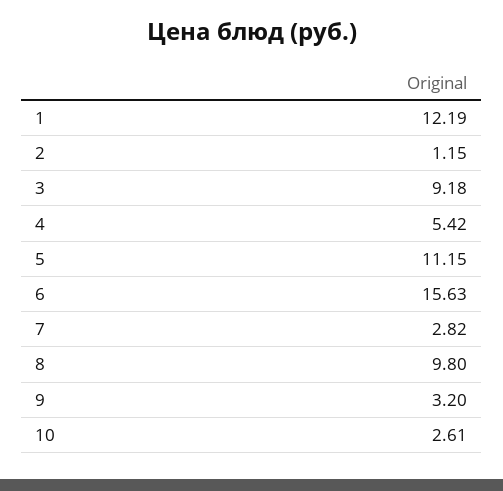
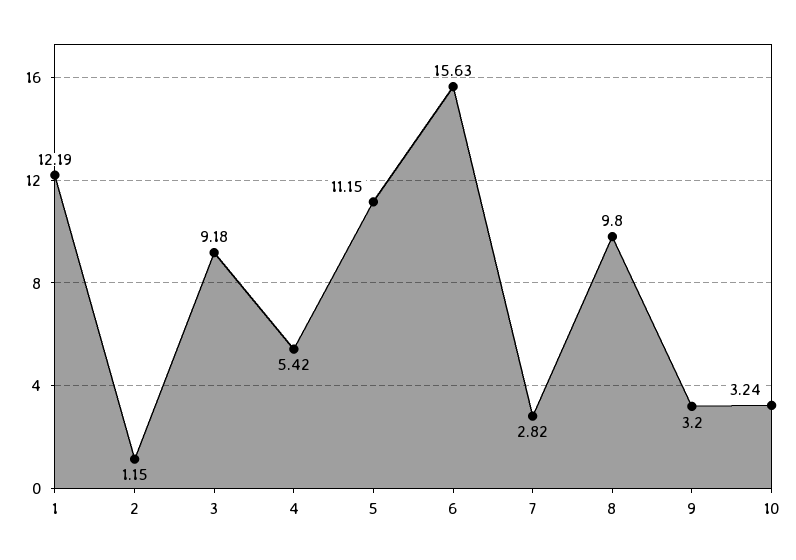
  {
    "1": 12.19,
    "2": 1.15,
    "3": 9.18,
    "4": 5.42,
    "5": 11.15,
    "6": 15.63,
    "7": 2.82,
    "8": 9.8,
    "9": 3.2,
-   "10": 2.61
+   "10": 3.24
  }

